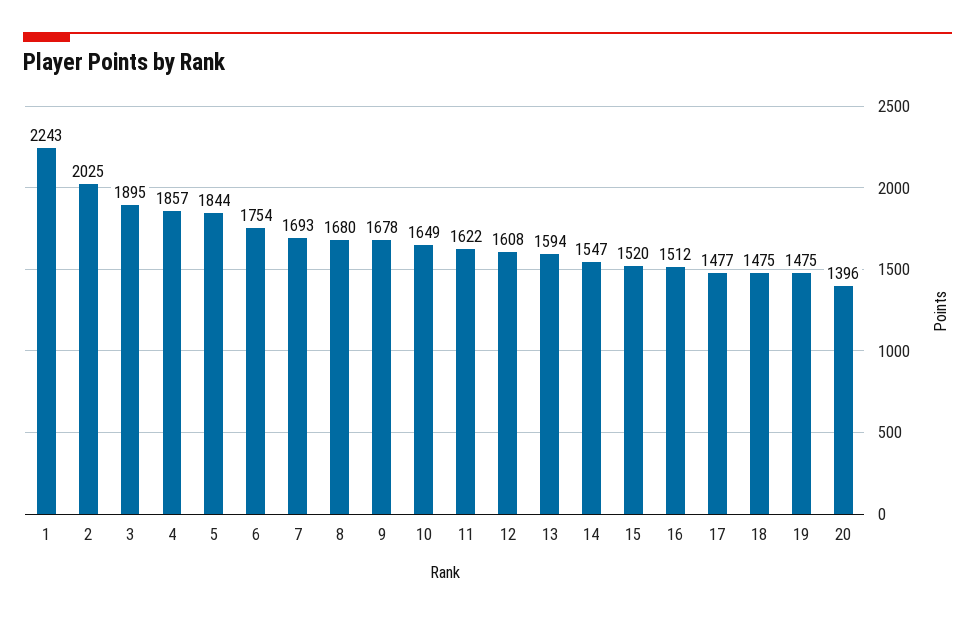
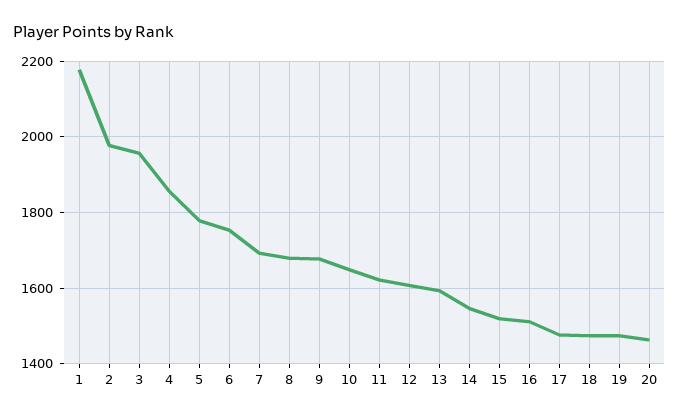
  {
-   "1": 2243,
+   "1": 2180,
-   "2": 2025,
+   "2": 1980,
-   "3": 1895,
+   "3": 1960,
    "4": 1857,
-   "5": 1844,
+   "5": 1780,
    "6": 1754,
    "7": 1693,
    "8": 1680,
    "9": 1678,
    "10": 1649,
    "11": 1622,
    "12": 1608,
    "13": 1594,
    "14": 1547,
    "15": 1520,
    "16": 1512,
    "17": 1477,
    "18": 1475,
    "19": 1475,
-   "20": 1396
+   "20": 1460
  }

